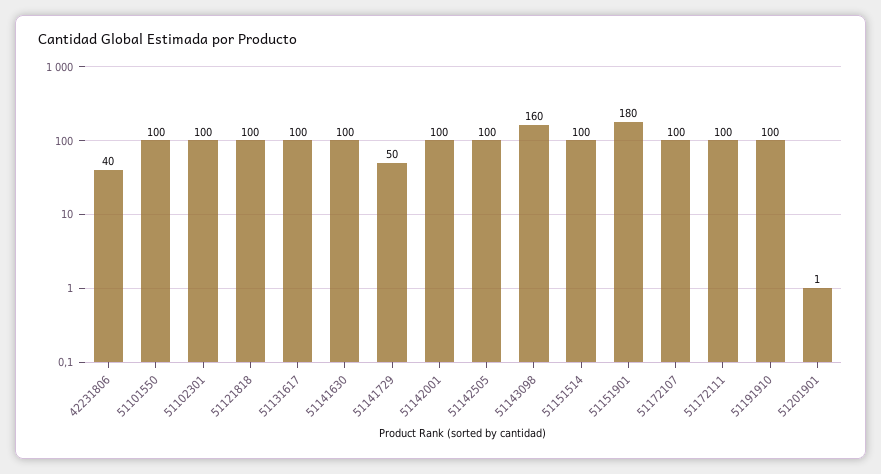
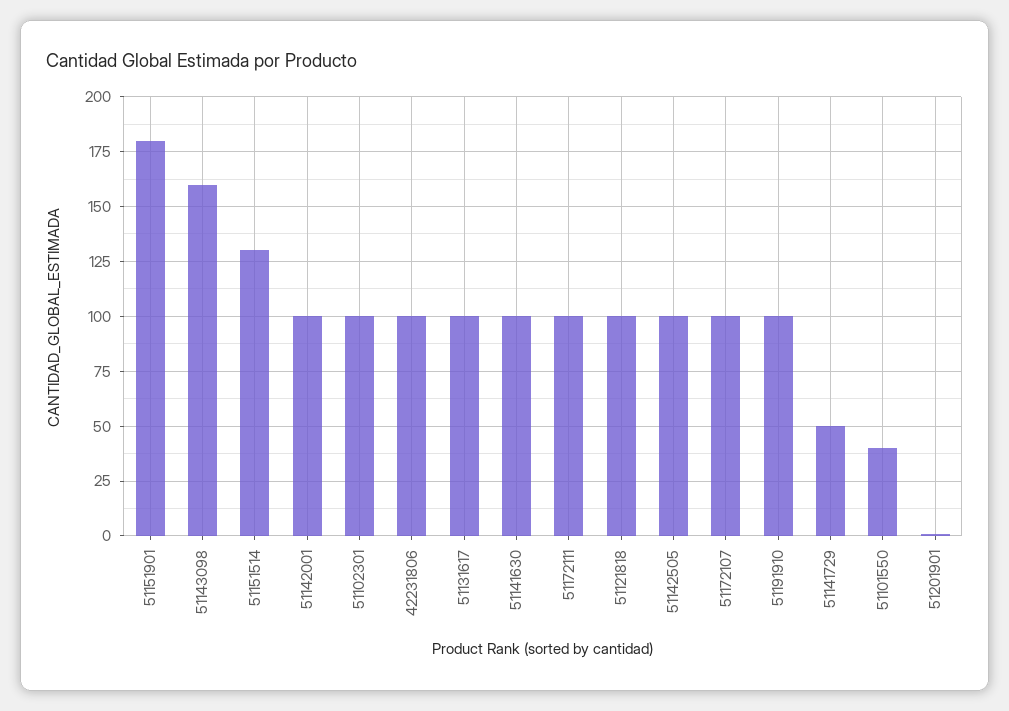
  {
-   "42231806": 40,
+   "42231806": 100,
-   "51101550": 100,
+   "51101550": 40,
    "51102301": 100,
    "51121818": 100,
    "51131617": 100,
    "51141630": 100,
    "51141729": 50,
    "51142001": 100,
    "51142505": 100,
    "51143098": 160,
-   "51151514": 100,
+   "51151514": 130,
    "51151901": 180,
    "51172107": 100,
    "51172111": 100,
    "51191910": 100,
    "51201901": 1
  }

